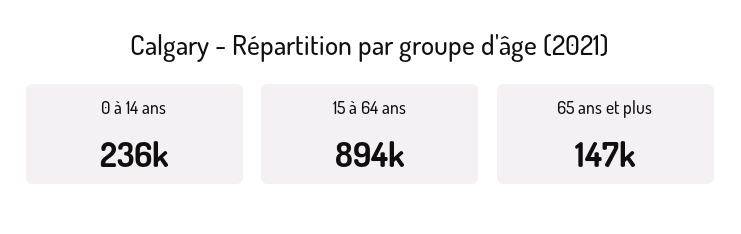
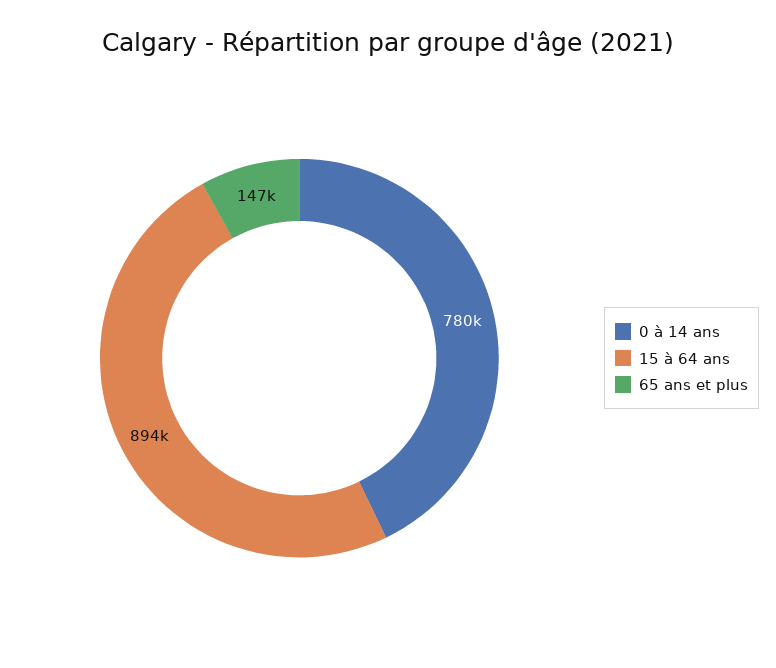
  {
-   "0 à 14 ans": 236000,
+   "0 à 14 ans": 780000,
    "15 à 64 ans": 894000,
    "65 ans et plus": 147000
  }

